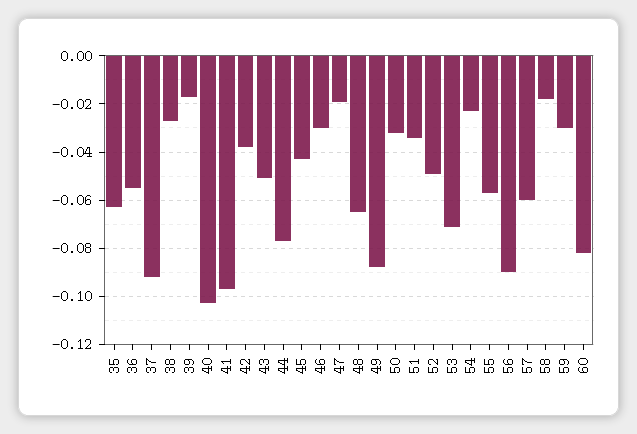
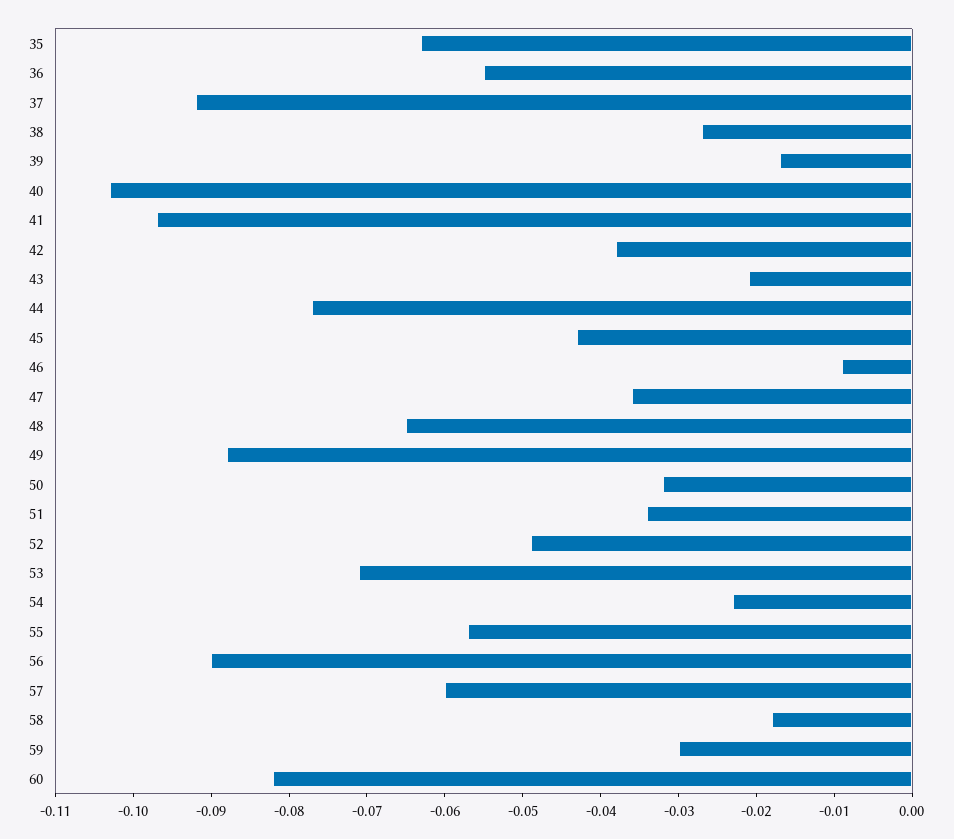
  {
    "35": -0.065,
    "36": -0.055,
    "37": -0.09,
    "38": -0.025,
    "39": -0.015,
    "40": -0.105,
    "41": -0.095,
    "42": -0.04,
-   "43": -0.05,
+   "43": -0.02,
    "44": -0.075,
    "45": -0.045,
-   "46": -0.03,
+   "46": -0.01,
-   "47": -0.02,
+   "47": -0.035,
    "48": -0.065,
    "49": -0.09,
    "50": -0.03,
    "51": -0.035,
    "52": -0.05,
    "53": -0.07,
    "54": -0.025,
    "55": -0.055,
    "56": -0.09,
    "57": -0.06,
    "58": -0.02,
    "59": -0.03,
    "60": -0.08
  }

